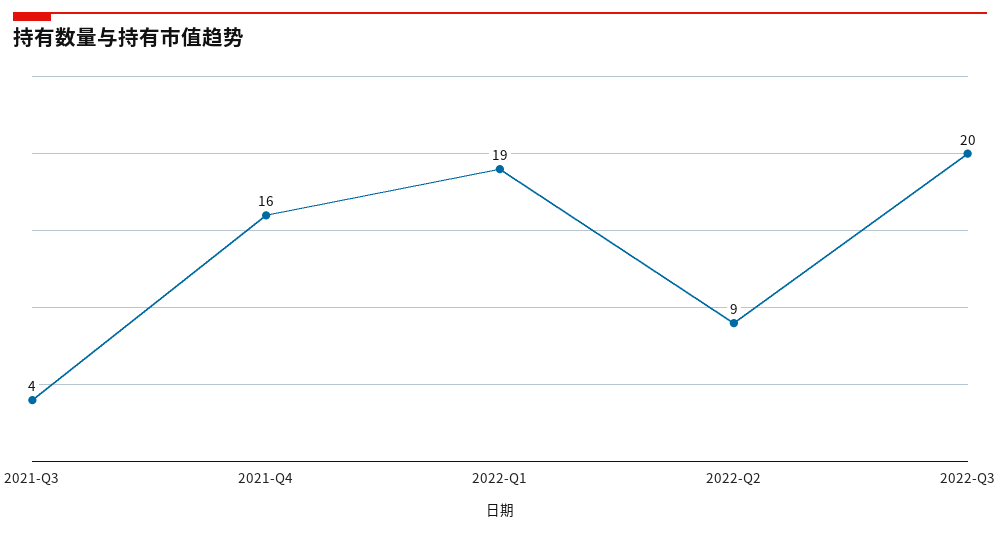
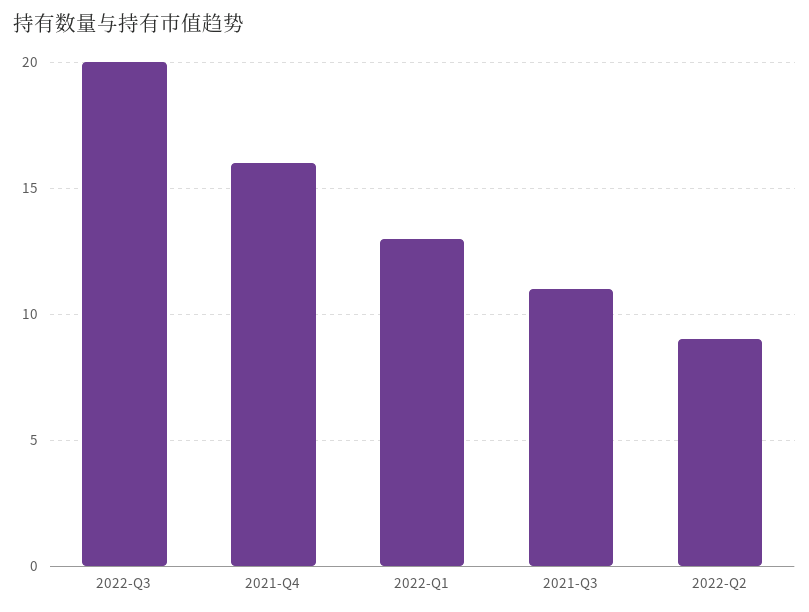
  {
-   "2021-Q3": 4,
+   "2021-Q3": 11,
    "2021-Q4": 16,
-   "2022-Q1": 19,
+   "2022-Q1": 13,
    "2022-Q2": 9,
    "2022-Q3": 20
  }

